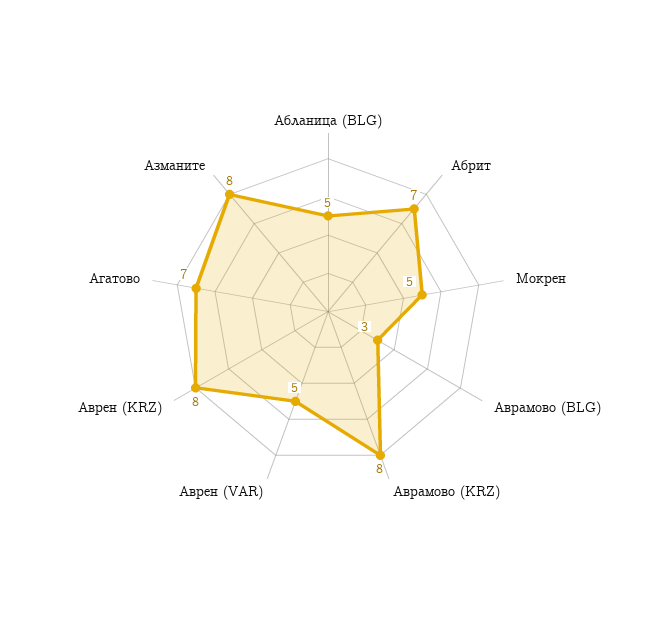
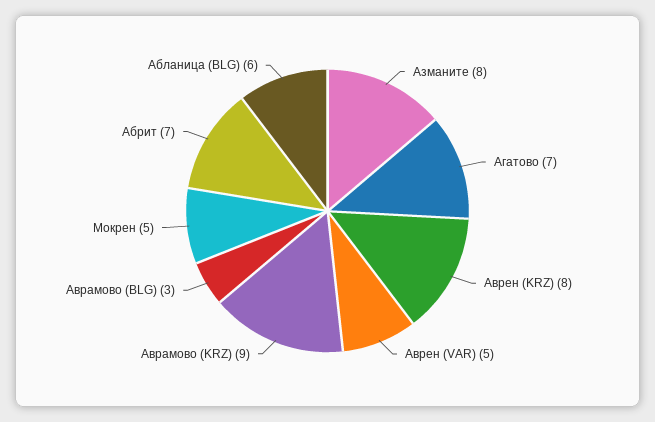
  {
-   "Абланица (BLG)": 5,
+   "Абланица (BLG)": 6,
    "Абрит": 7,
    "Мокрен": 5,
    "Аврамово (BLG)": 3,
-   "Аврамово (KRZ)": 8,
+   "Аврамово (KRZ)": 9,
    "Аврен (VAR)": 5,
    "Аврен (KRZ)": 8,
    "Агатово": 7,
    "Азманите": 8
  }

